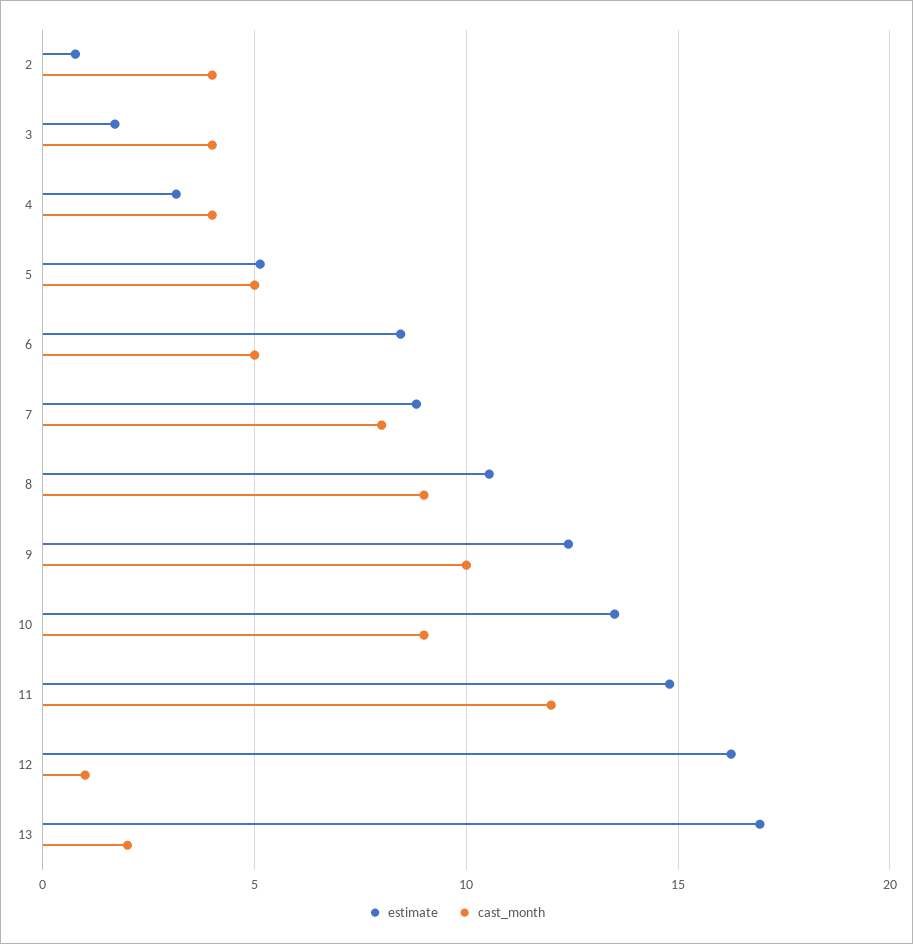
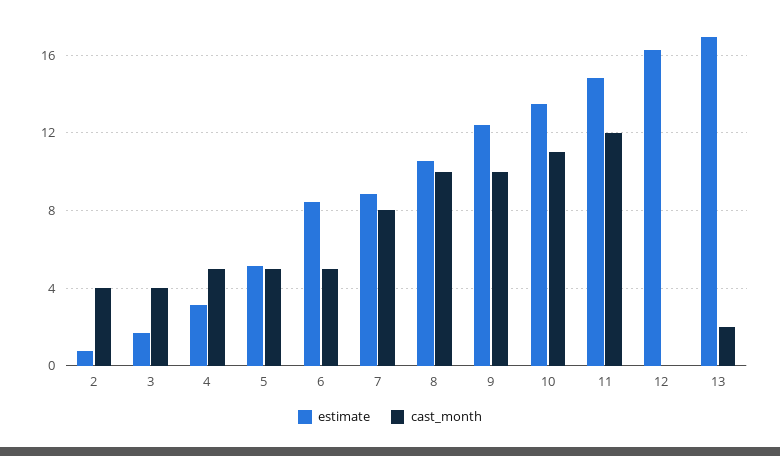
  {
    "estimate": {
      "2": 1,
      "3": 1.5,
      "4": 3,
      "5": 5,
      "6": 8.5,
      "7": 9,
      "8": 10.5,
      "9": 12.5,
      "10": 13.5,
      "11": 15,
      "12": 16.5,
      "13": 17
    },
    "cast_month": {
      "2": 4,
      "3": 4,
-     "4": 4,
+     "4": 5,
      "5": 5,
      "6": 5,
      "7": 8,
-     "8": 9,
+     "8": 10,
      "9": 10,
-     "10": 9,
+     "10": 11,
      "11": 12,
-     "12": 1,
+     "12": 0,
      "13": 2
    }
  }

